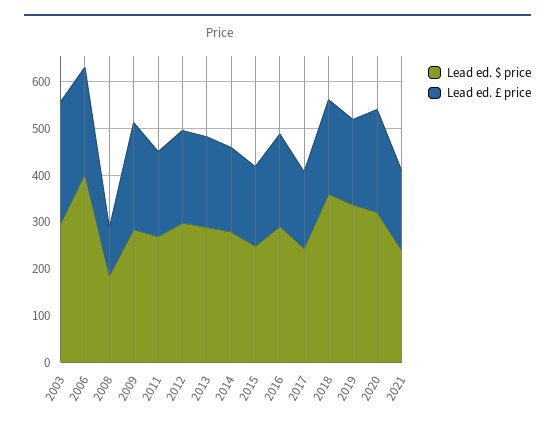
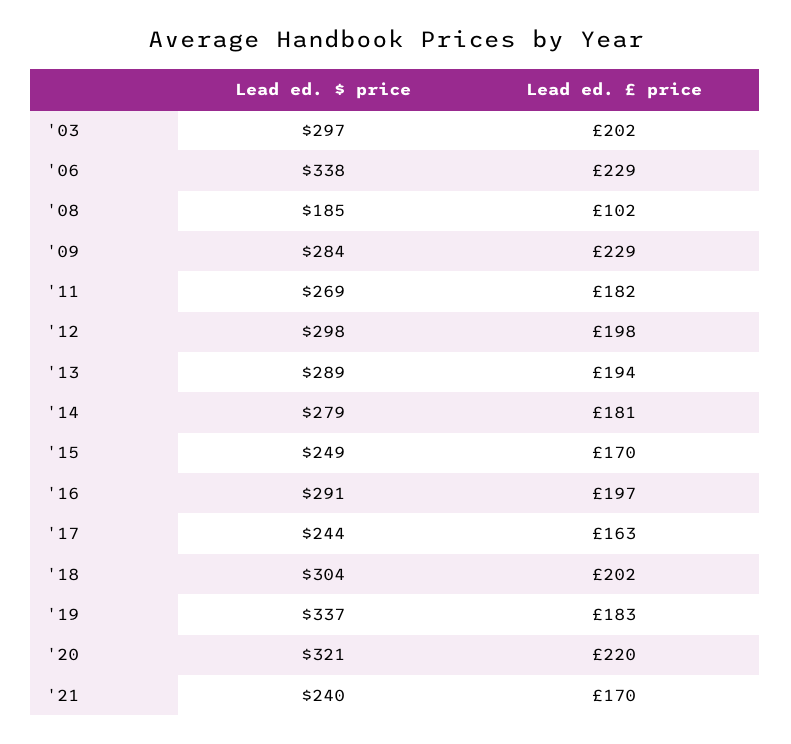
  {
    "Lead ed. $ price": {
      "2003": 297,
-     "2006": 400,
+     "2006": 338,
      "2008": 185,
      "2009": 284,
      "2011": 269,
      "2012": 298,
      "2013": 289,
      "2014": 279,
      "2015": 249,
      "2016": 291,
      "2017": 244,
-     "2018": 360,
+     "2018": 304,
      "2019": 337,
      "2020": 321,
      "2021": 240
    },
    "Lead ed. £ price": {
-     "2003": 260,
+     "2003": 202,
      "2006": 229,
      "2008": 102,
      "2009": 229,
      "2011": 182,
      "2012": 198,
      "2013": 194,
      "2014": 181,
      "2015": 170,
      "2016": 197,
      "2017": 163,
      "2018": 202,
      "2019": 183,
      "2020": 220,
      "2021": 170
    }
  }

